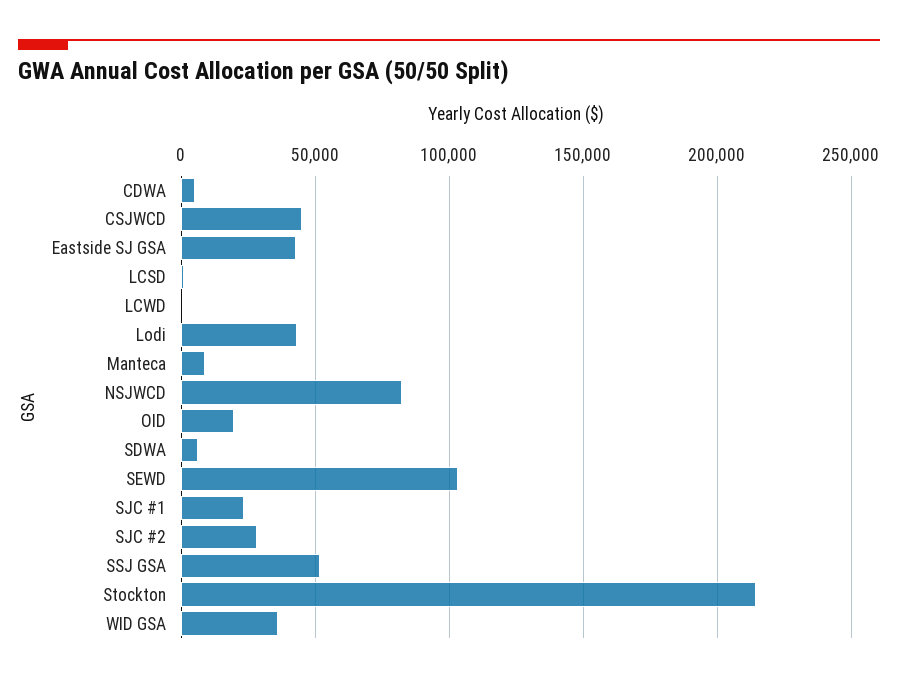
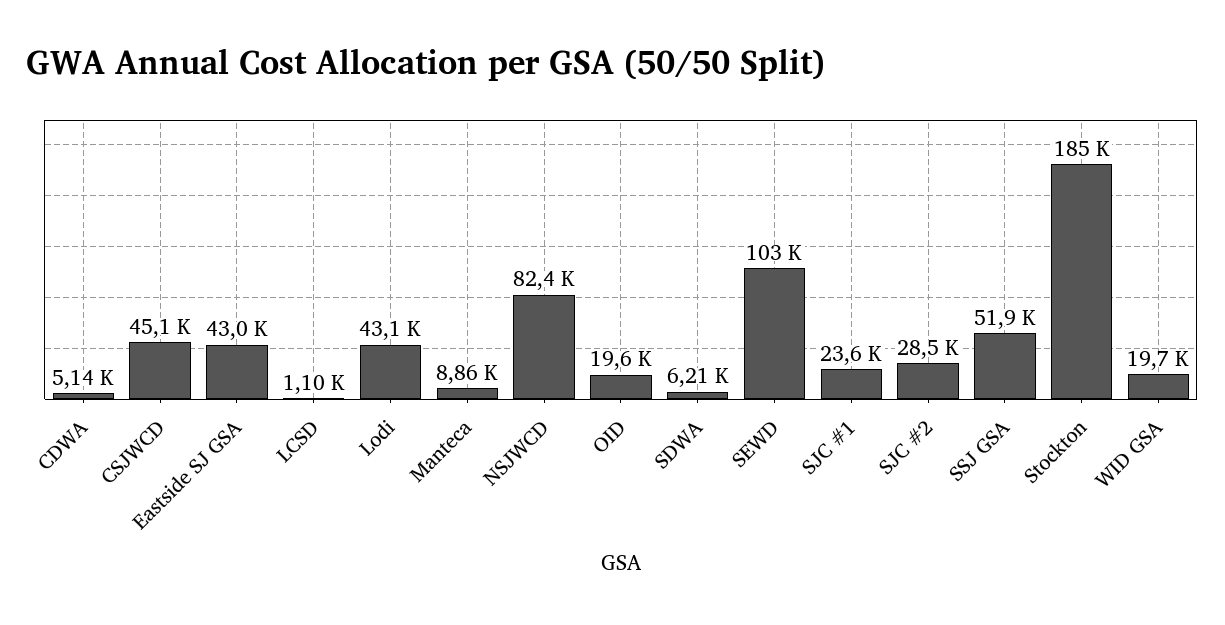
  {
    "CDWA": 5140,
    "CSJWCD": 45100,
    "Eastside SJ GSA": 43000,
    "LCSD": 1100,
-   "LCWD": 0,
    "Lodi": 43100,
    "Manteca": 8860,
    "NSJWCD": 82400,
    "OID": 19600,
    "SDWA": 6210,
    "SEWD": 103000,
    "SJC #1": 23600,
    "SJC #2": 28500,
    "SSJ GSA": 51900,
-   "Stockton": 215000,
+   "Stockton": 185000,
-   "WID GSA": 35000
+   "WID GSA": 19700
  }

